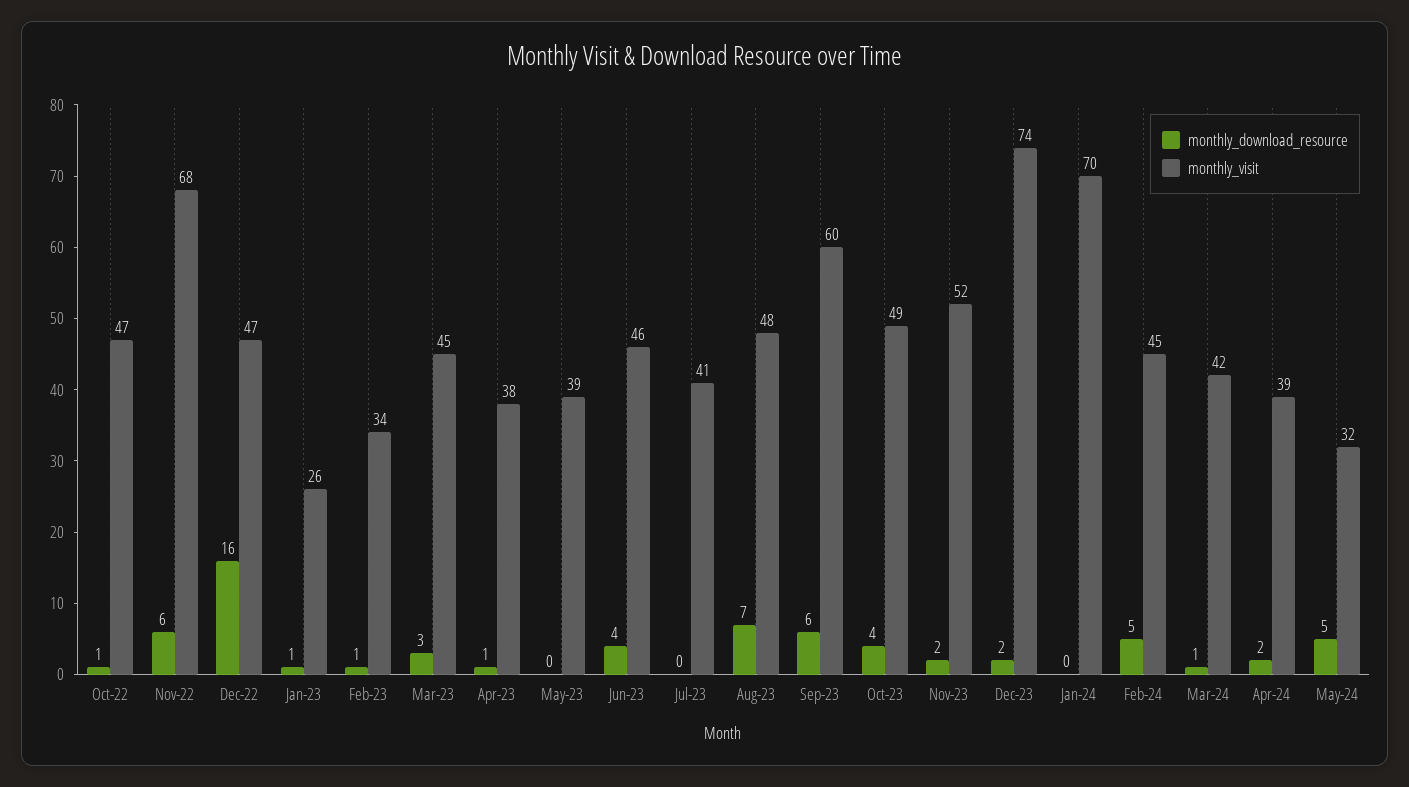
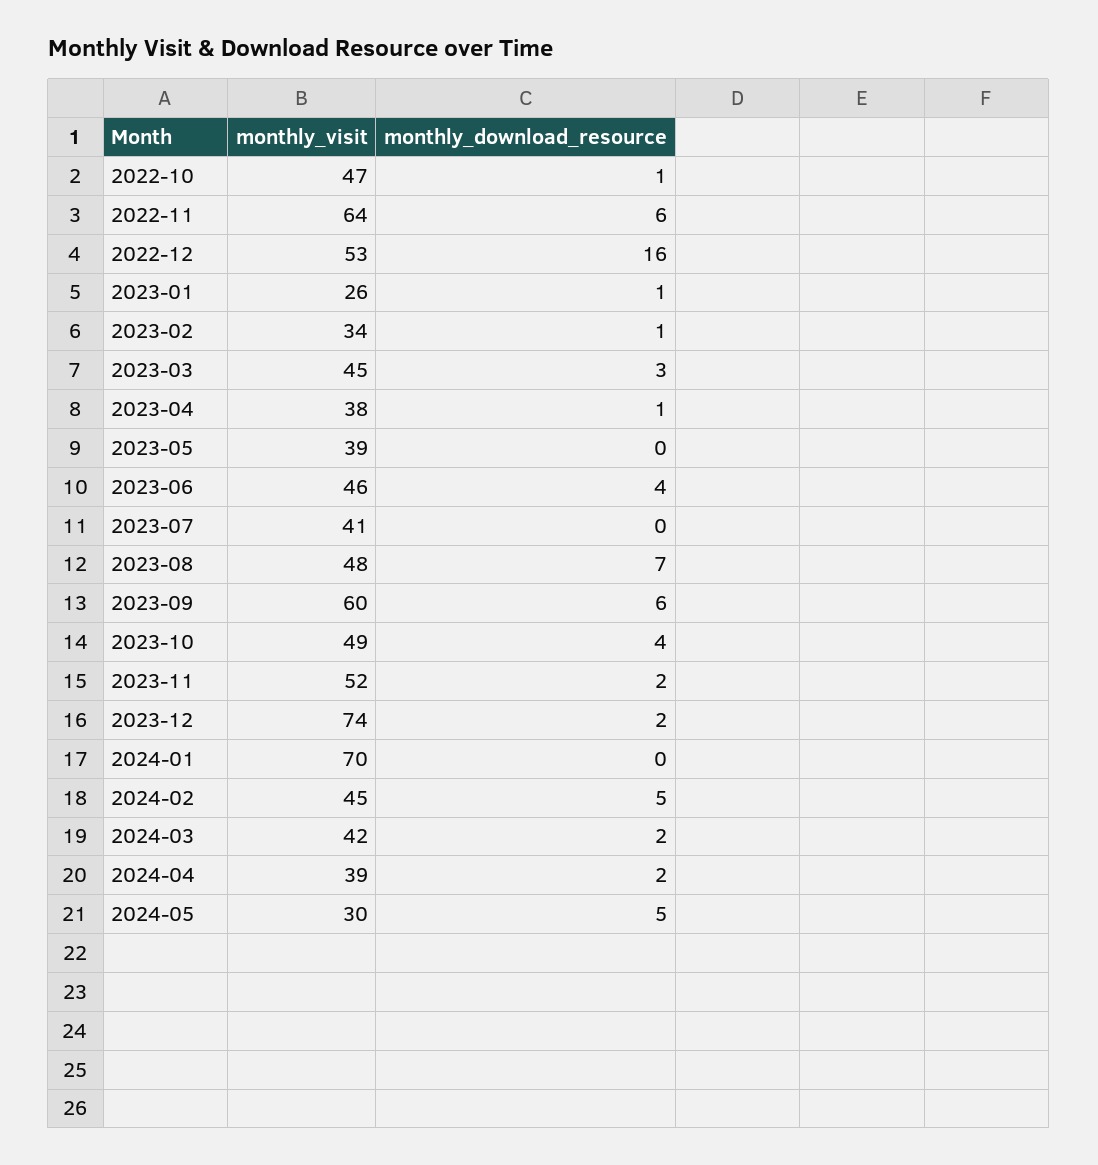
  {
    "monthly_download_resource": {
      "Oct-22": 1,
      "Nov-22": 6,
      "Dec-22": 16,
      "Jan-23": 1,
      "Feb-23": 1,
      "Mar-23": 3,
      "Apr-23": 1,
      "May-23": 0,
      "Jun-23": 4,
      "Jul-23": 0,
      "Aug-23": 7,
      "Sep-23": 6,
      "Oct-23": 4,
      "Nov-23": 2,
      "Dec-23": 2,
      "Jan-24": 0,
      "Feb-24": 5,
-     "Mar-24": 1,
+     "Mar-24": 2,
      "Apr-24": 2,
      "May-24": 5
    },
    "monthly_visit": {
      "Oct-22": 47,
-     "Nov-22": 68,
+     "Nov-22": 64,
-     "Dec-22": 47,
+     "Dec-22": 53,
      "Jan-23": 26,
      "Feb-23": 34,
      "Mar-23": 45,
      "Apr-23": 38,
      "May-23": 39,
      "Jun-23": 46,
      "Jul-23": 41,
      "Aug-23": 48,
      "Sep-23": 60,
      "Oct-23": 49,
      "Nov-23": 52,
      "Dec-23": 74,
      "Jan-24": 70,
      "Feb-24": 45,
      "Mar-24": 42,
      "Apr-24": 39,
-     "May-24": 32
+     "May-24": 30
    }
  }

